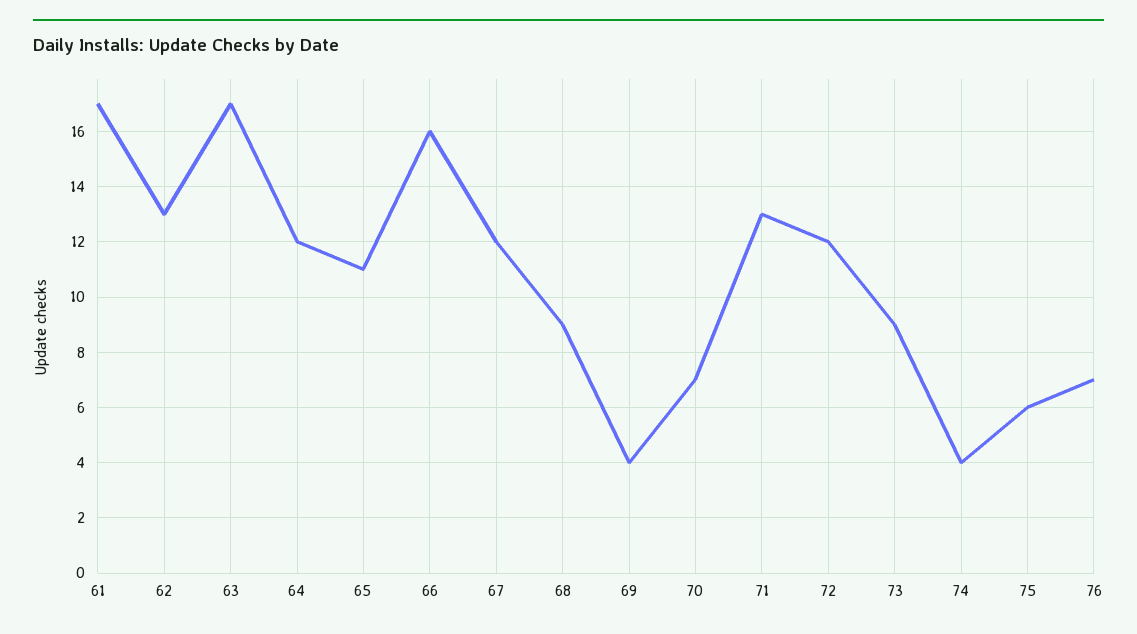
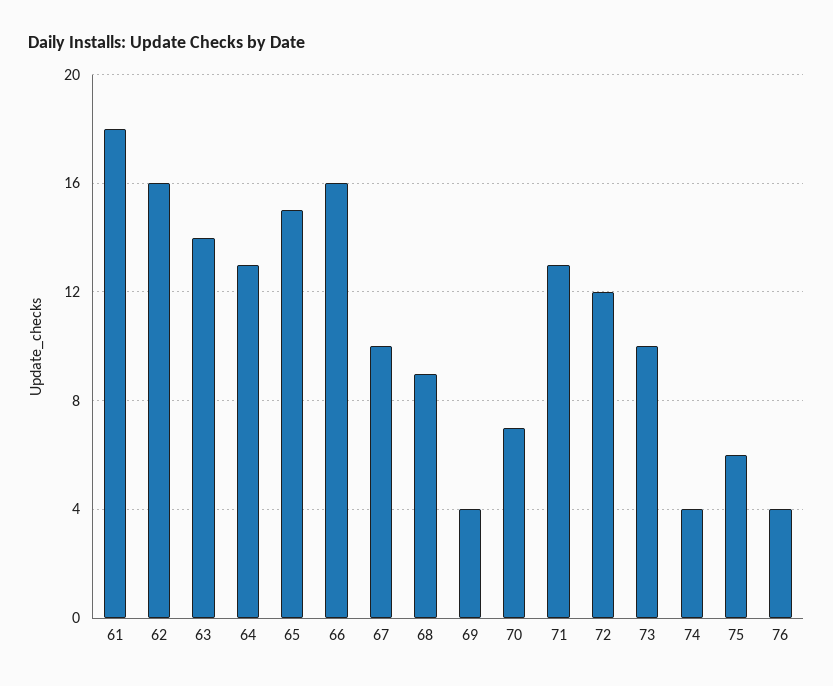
  {
-   "61": 17,
+   "61": 18,
-   "62": 13,
+   "62": 16,
-   "63": 17,
+   "63": 14,
-   "64": 12,
+   "64": 13,
-   "65": 11,
+   "65": 15,
    "66": 16,
-   "67": 12,
+   "67": 10,
    "68": 9,
    "69": 4,
    "70": 7,
    "71": 13,
    "72": 12,
-   "73": 9,
+   "73": 10,
    "74": 4,
    "75": 6,
-   "76": 7
+   "76": 4
  }

